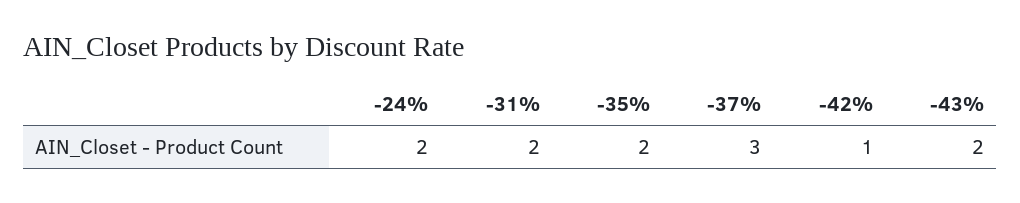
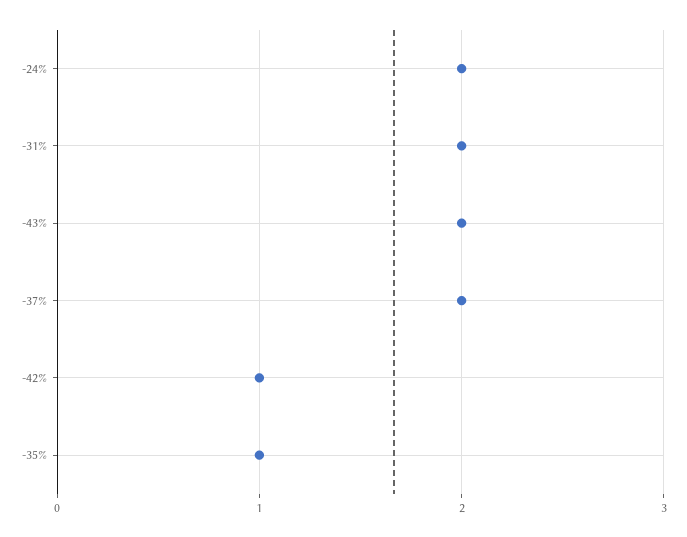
  {
    "-24%": 2,
    "-31%": 2,
-   "-35%": 2,
+   "-35%": 1,
-   "-37%": 3,
+   "-37%": 2,
    "-42%": 1,
    "-43%": 2
  }

